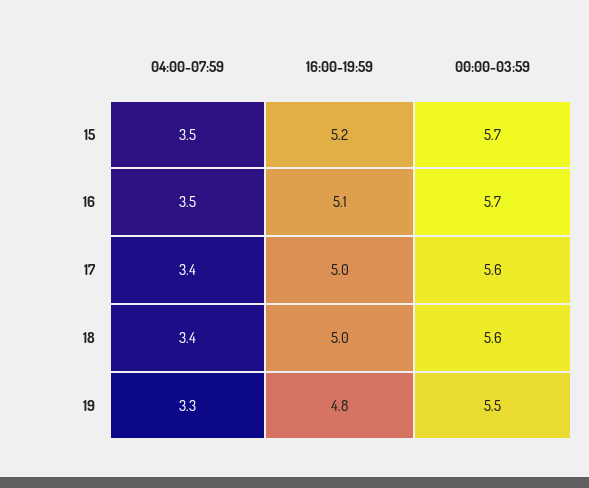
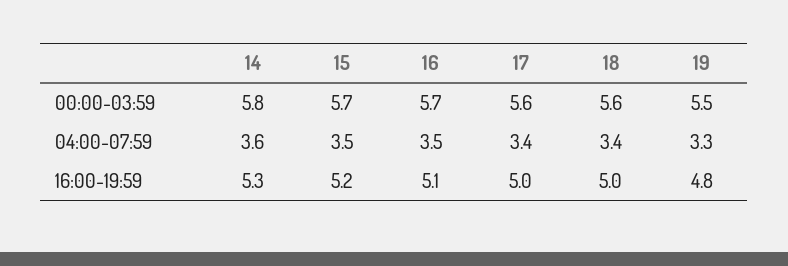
  {
    "04:00-07:59": {
      "15": 3.5,
      "16": 3.5,
      "17": 3.4,
      "18": 3.4,
-     "19": 3.3
+     "19": 3.3,
+     "14": 3.6
    },
    "16:00-19:59": {
      "15": 5.2,
      "16": 5.1,
      "17": 5,
      "18": 5,
-     "19": 4.8
+     "19": 4.8,
+     "14": 5.3
    },
    "00:00-03:59": {
      "15": 5.7,
      "16": 5.7,
      "17": 5.6,
      "18": 5.6,
-     "19": 5.5
+     "19": 5.5,
+     "14": 5.8
    }
  }

